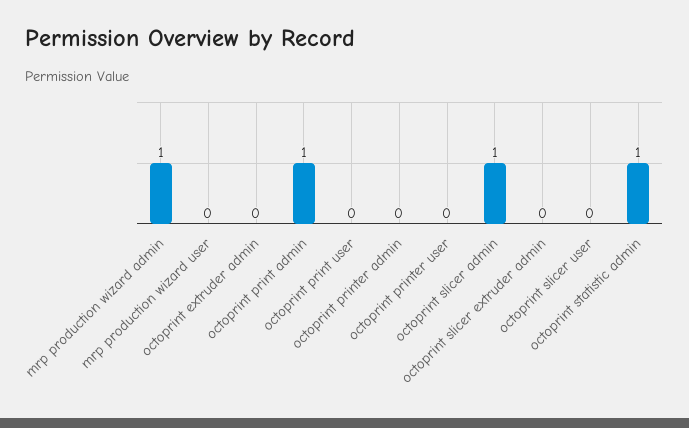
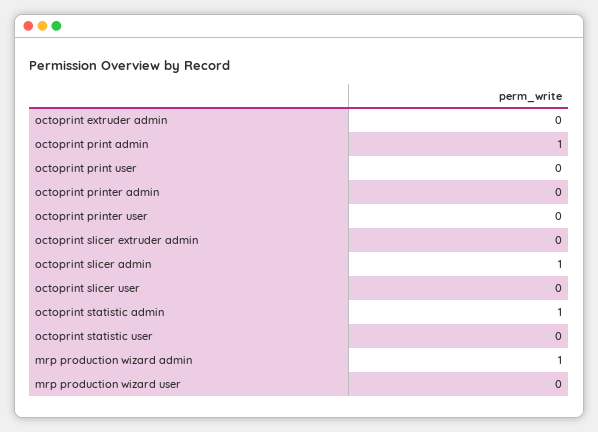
  {
    "mrp production wizard admin": 1,
    "mrp production wizard user": 0,
    "octoprint extruder admin": 0,
    "octoprint print admin": 1,
    "octoprint print user": 0,
    "octoprint printer admin": 0,
    "octoprint printer user": 0,
    "octoprint slicer admin": 1,
    "octoprint slicer extruder admin": 0,
    "octoprint slicer user": 0,
-   "octoprint statistic admin": 1
+   "octoprint statistic admin": 1,
+   "octoprint statistic user": 0
  }

